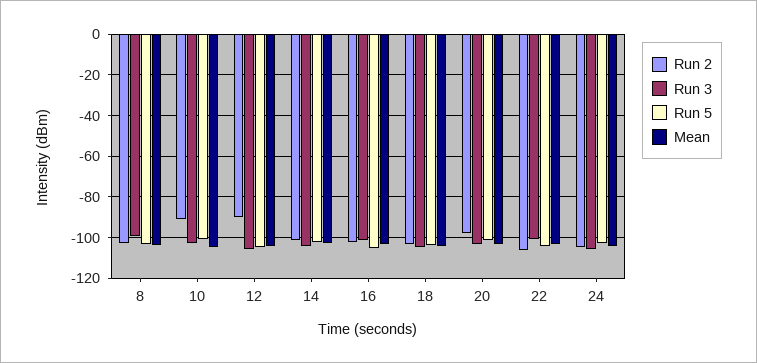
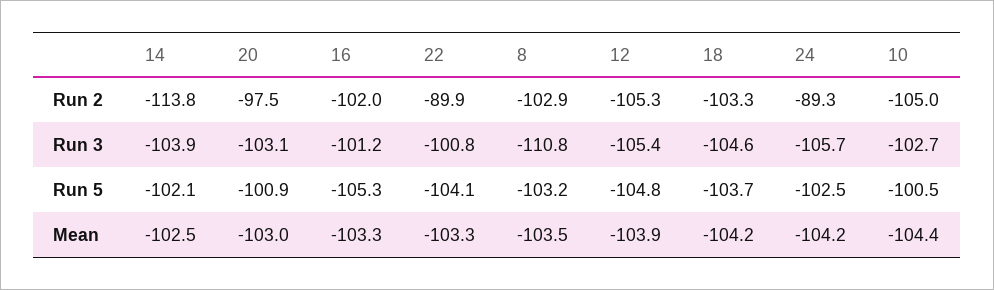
  {
    "Run 2": {
      "8": -102.9,
-     "10": -90,
+     "10": -105,
-     "12": -90,
+     "12": -105.3,
-     "14": -100,
+     "14": -113.8,
      "16": -102,
      "18": -103.3,
      "20": -97.5,
-     "22": -105,
+     "22": -89.9,
-     "24": -105
+     "24": -89.3
    },
    "Run 3": {
-     "8": -100,
+     "8": -110.8,
      "10": -102.7,
      "12": -105.4,
      "14": -103.9,
      "16": -101.2,
      "18": -104.6,
      "20": -103.1,
      "22": -100.8,
      "24": -105.7
    },
    "Run 5": {
      "8": -103.2,
      "10": -100.5,
      "12": -104.8,
      "14": -102.1,
      "16": -105.3,
      "18": -103.7,
      "20": -100.9,
      "22": -104.1,
      "24": -102.5
    },
    "Mean": {
      "8": -103.5,
      "10": -104.4,
      "12": -103.9,
      "14": -102.5,
      "16": -103.3,
      "18": -104.2,
      "20": -103,
      "22": -103.3,
      "24": -104.2
    }
  }

